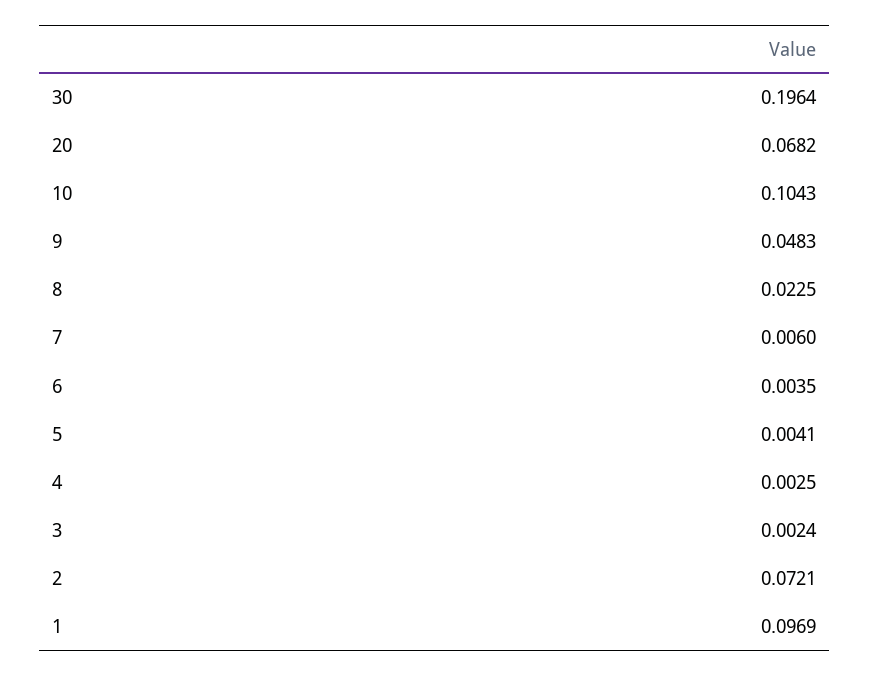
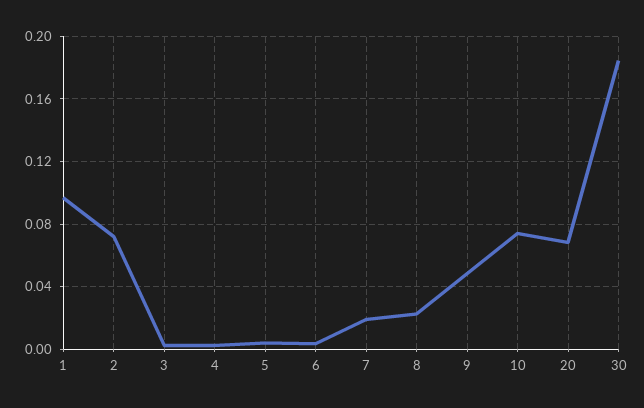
  {
-   "30": 0.1964,
+   "30": 0.185,
    "20": 0.0682,
-   "10": 0.1043,
+   "10": 0.075,
    "9": 0.0483,
    "8": 0.0225,
-   "7": 0.006,
+   "7": 0.02,
    "6": 0.0035,
    "5": 0.0041,
    "4": 0.0025,
    "3": 0.0024,
    "2": 0.0721,
    "1": 0.0969
  }

